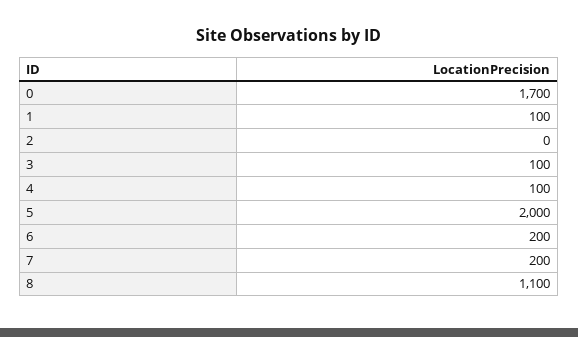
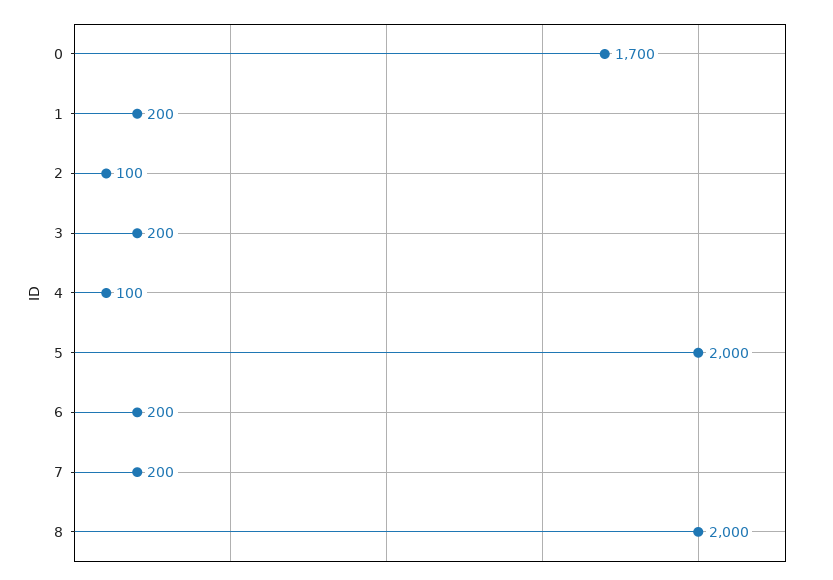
  {
    "0": 1700,
-   "1": 100,
+   "1": 200,
-   "2": 0,
+   "2": 100,
-   "3": 100,
+   "3": 200,
    "4": 100,
    "5": 2000,
    "6": 200,
    "7": 200,
-   "8": 1100
+   "8": 2000
  }

